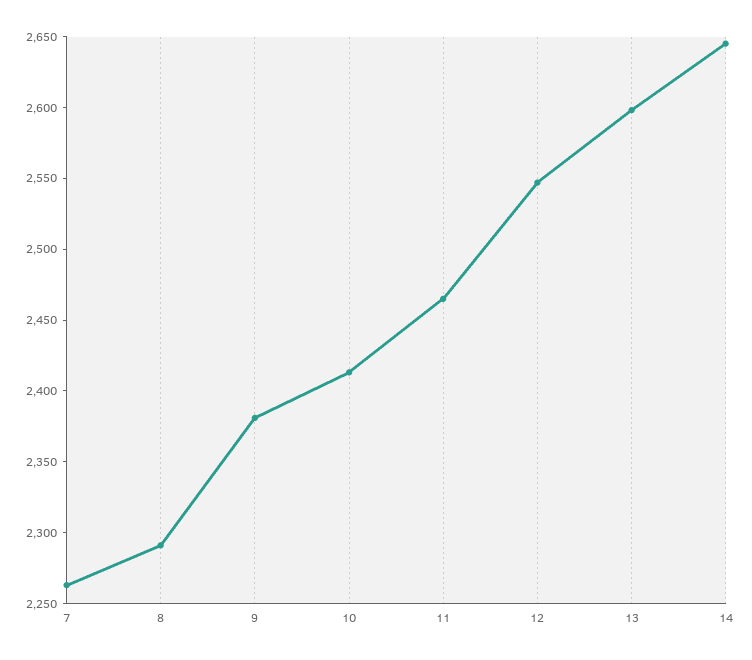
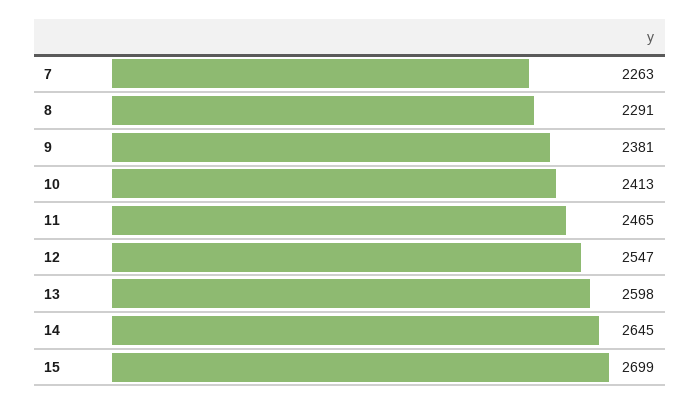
  {
    "7": 2263,
    "8": 2291,
    "9": 2381,
    "10": 2413,
    "11": 2465,
    "12": 2547,
    "13": 2598,
-   "14": 2645
+   "14": 2645,
+   "15": 2699
  }

